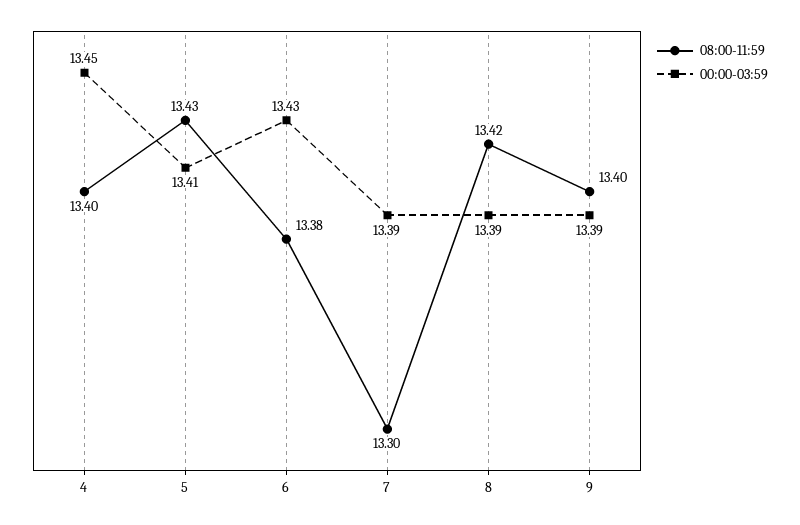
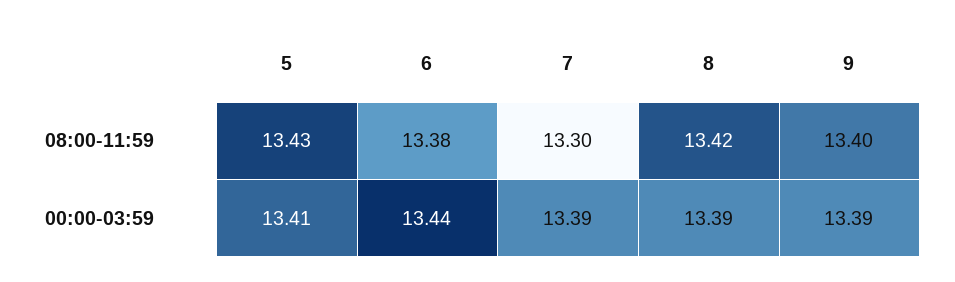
  {
    "08:00-11:59": {
-     "4": 13.4,
      "5": 13.43,
      "6": 13.38,
      "7": 13.3,
      "8": 13.42,
      "9": 13.4
    },
    "00:00-03:59": {
-     "4": 13.45,
      "5": 13.41,
-     "6": 13.43,
+     "6": 13.44,
      "7": 13.39,
      "8": 13.39,
      "9": 13.39
    }
  }

